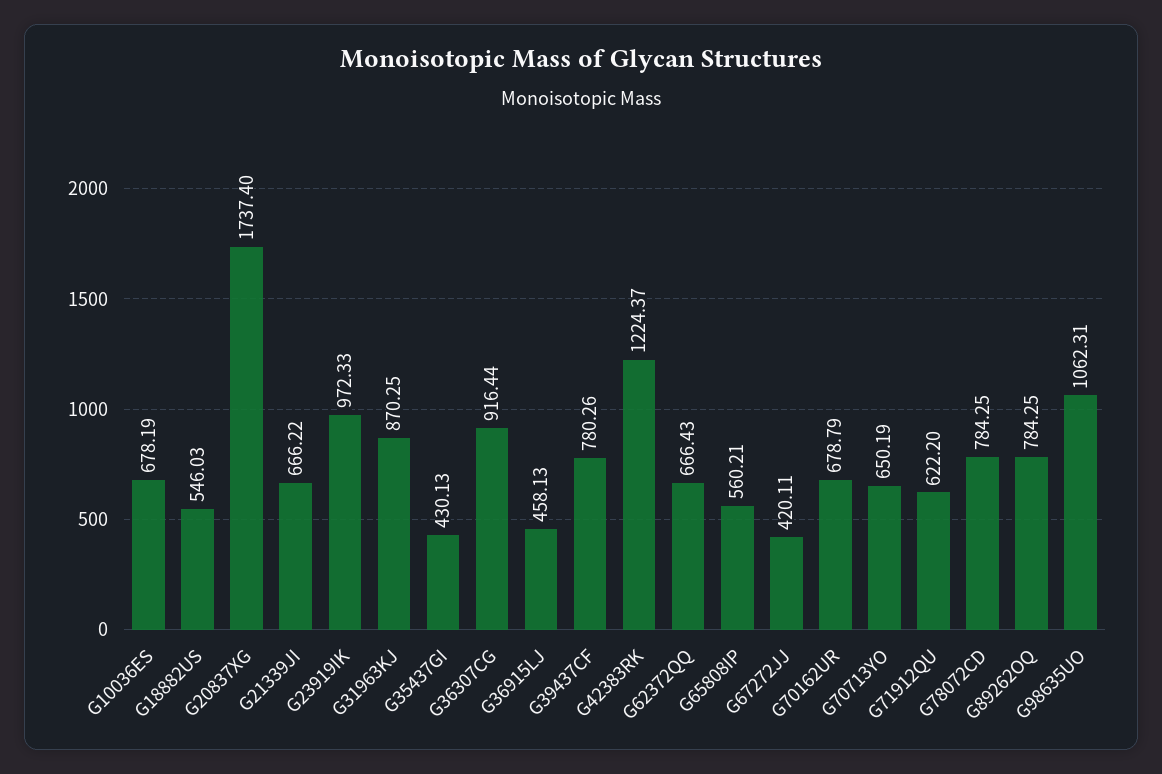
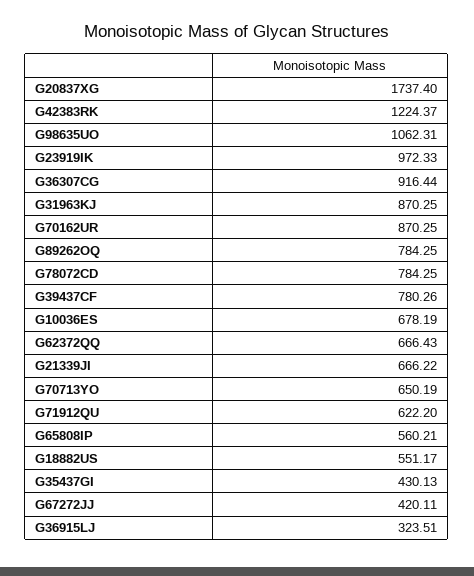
  {
    "G10036ES": 678.19,
-   "G18882US": 546.03,
+   "G18882US": 551.17,
    "G20837XG": 1737.4,
    "G21339JI": 666.22,
    "G23919IK": 972.33,
    "G31963KJ": 870.25,
    "G35437GI": 430.13,
    "G36307CG": 916.44,
-   "G36915LJ": 458.13,
+   "G36915LJ": 323.51,
    "G39437CF": 780.26,
    "G42383RK": 1224.37,
    "G62372QQ": 666.43,
    "G65808IP": 560.21,
    "G67272JJ": 420.11,
-   "G70162UR": 678.79,
+   "G70162UR": 870.25,
    "G70713YO": 650.19,
    "G71912QU": 622.2,
    "G78072CD": 784.25,
    "G89262OQ": 784.25,
    "G98635UO": 1062.31
  }

